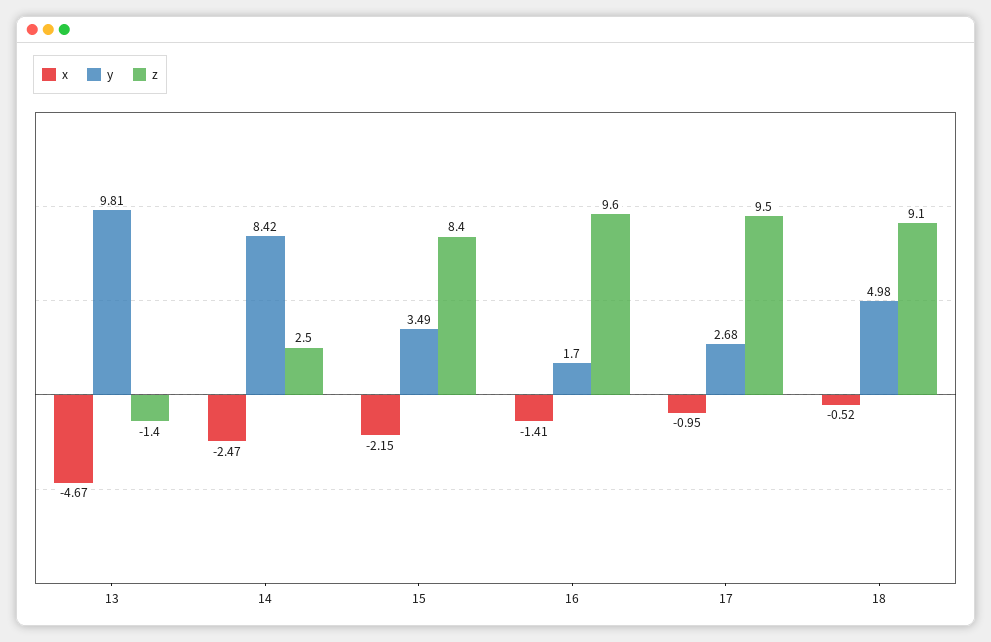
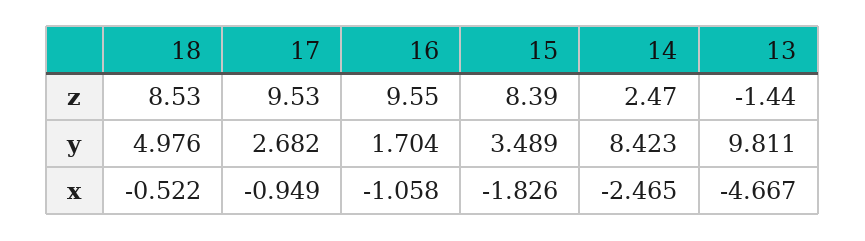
  {
    "x": {
      "13": -4.667,
      "14": -2.465,
-     "15": -2.15,
+     "15": -1.826,
-     "16": -1.41,
+     "16": -1.058,
      "17": -0.949,
      "18": -0.522
    },
    "y": {
      "13": 9.811,
      "14": 8.423,
      "15": 3.489,
      "16": 1.704,
      "17": 2.682,
      "18": 4.976
    },
    "z": {
      "13": -1.44,
      "14": 2.47,
      "15": 8.39,
      "16": 9.55,
      "17": 9.53,
-     "18": 9.1
+     "18": 8.53
    }
  }

